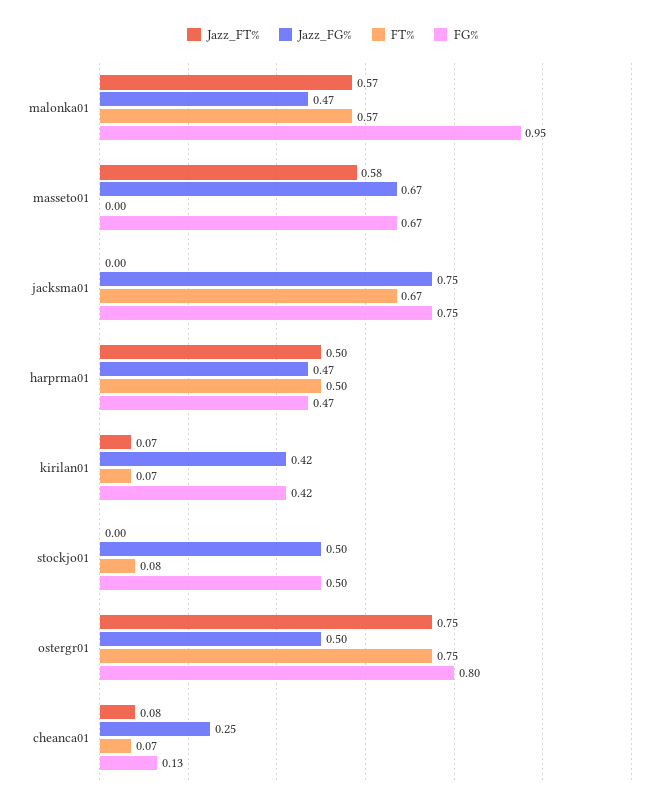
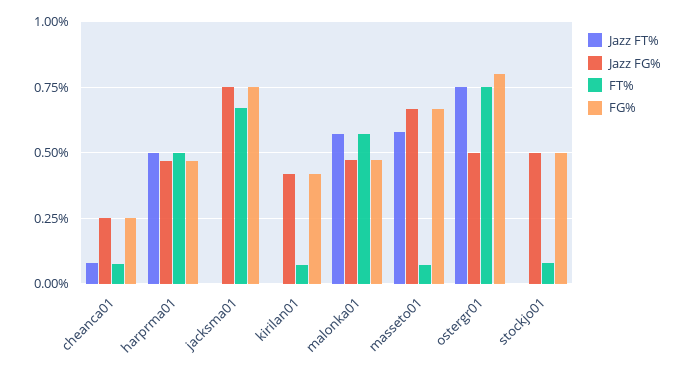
  {
    "Jazz_FT%": {
      "malonka01": 0.57,
      "masseto01": 0.58,
      "jacksma01": 0,
      "harprma01": 0.5,
-     "kirilan01": 0.07,
+     "kirilan01": 0,
      "stockjo01": 0,
      "ostergr01": 0.75,
      "cheanca01": 0.08
    },
    "Jazz_FG%": {
      "malonka01": 0.47,
      "masseto01": 0.67,
      "jacksma01": 0.75,
      "harprma01": 0.47,
      "kirilan01": 0.42,
      "stockjo01": 0.5,
      "ostergr01": 0.5,
      "cheanca01": 0.25
    },
    "FT%": {
      "malonka01": 0.57,
-     "masseto01": 0,
+     "masseto01": 0.075,
      "jacksma01": 0.67,
      "harprma01": 0.5,
      "kirilan01": 0.07,
      "stockjo01": 0.08,
      "ostergr01": 0.75,
      "cheanca01": 0.07
    },
    "FG%": {
-     "malonka01": 0.95,
+     "malonka01": 0.475,
      "masseto01": 0.67,
      "jacksma01": 0.75,
      "harprma01": 0.47,
      "kirilan01": 0.42,
      "stockjo01": 0.5,
      "ostergr01": 0.8,
-     "cheanca01": 0.13
+     "cheanca01": 0.25
    }
  }

